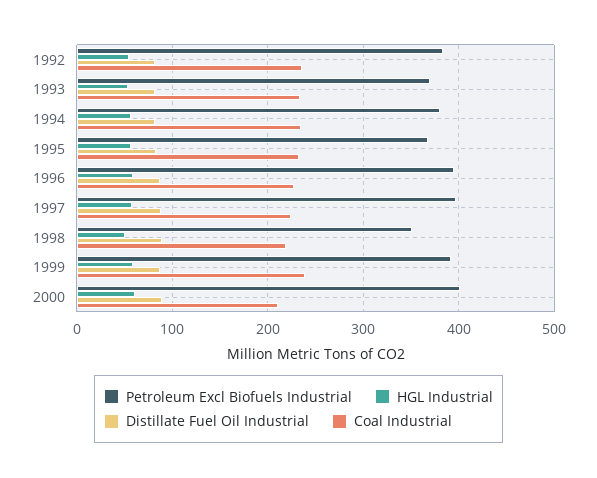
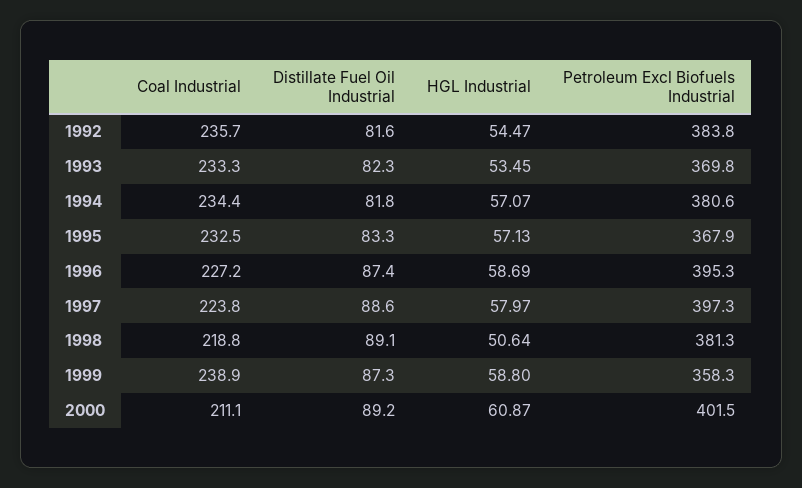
  {
    "Petroleum Excl Biofuels Industrial": {
      "1992": 383.8,
      "1993": 369.8,
      "1994": 380.6,
      "1995": 367.9,
      "1996": 395.3,
      "1997": 397.3,
-     "1998": 350,
+     "1998": 381.3,
-     "1999": 390,
+     "1999": 358.3,
      "2000": 401.5
    },
    "HGL Industrial": {
      "1992": 54.47,
      "1993": 53.45,
      "1994": 57.07,
      "1995": 57.13,
      "1996": 58.69,
      "1997": 57.97,
      "1998": 50.64,
      "1999": 58.8,
      "2000": 60.87
    },
    "Distillate Fuel Oil Industrial": {
      "1992": 81.6,
      "1993": 82.3,
      "1994": 81.8,
      "1995": 83.3,
      "1996": 87.4,
      "1997": 88.6,
      "1998": 89.1,
      "1999": 87.3,
      "2000": 89.2
    },
    "Coal Industrial": {
      "1992": 235.7,
      "1993": 233.3,
      "1994": 234.4,
      "1995": 232.5,
      "1996": 227.2,
      "1997": 223.8,
      "1998": 218.8,
      "1999": 238.9,
      "2000": 211.1
    }
  }

